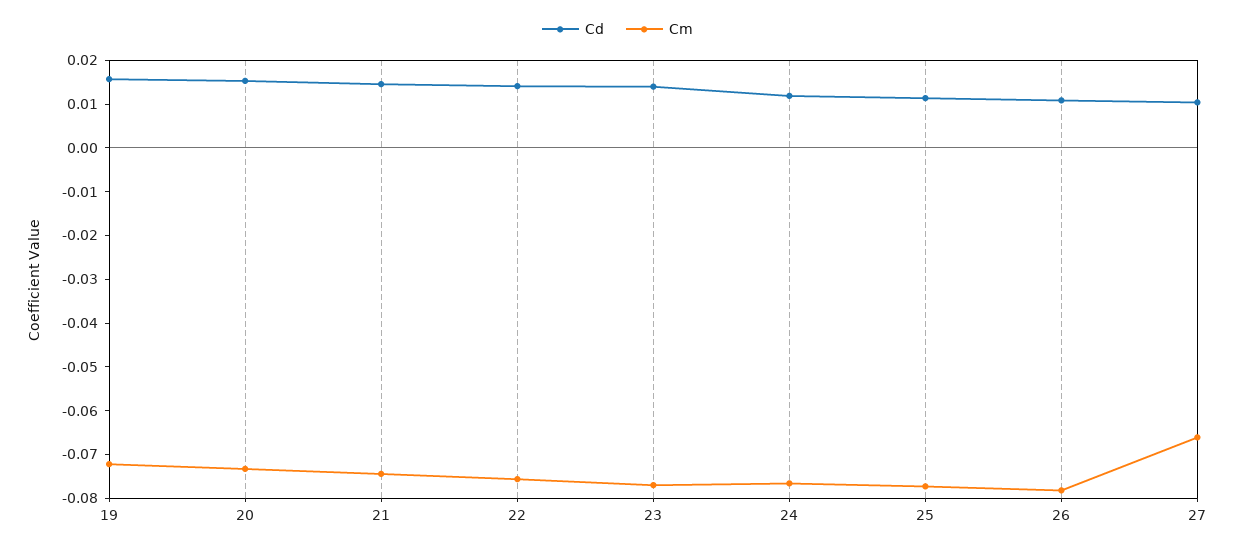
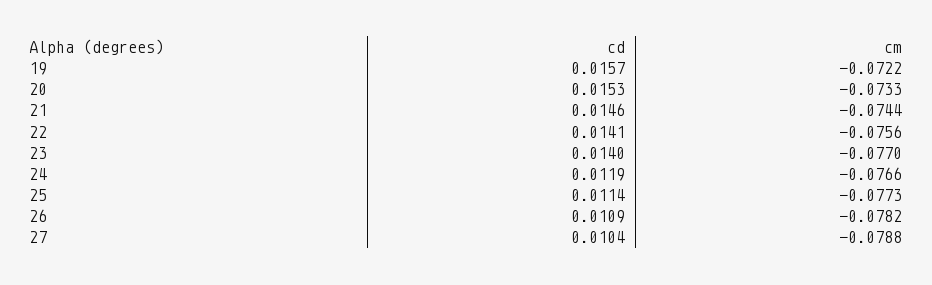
  {
    "Cd": {
      "19": 0.0157,
      "20": 0.0153,
      "21": 0.0146,
      "22": 0.0141,
      "23": 0.014,
      "24": 0.0119,
      "25": 0.0114,
      "26": 0.0109,
      "27": 0.0104
    },
    "Cm": {
      "19": -0.0722,
      "20": -0.0733,
      "21": -0.0744,
      "22": -0.0756,
      "23": -0.077,
      "24": -0.0766,
      "25": -0.0773,
      "26": -0.0782,
-     "27": -0.066
+     "27": -0.0788
    }
  }

